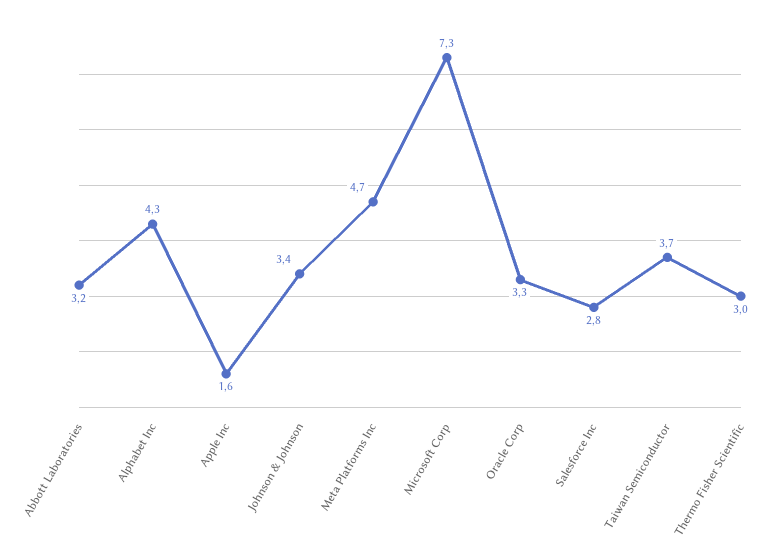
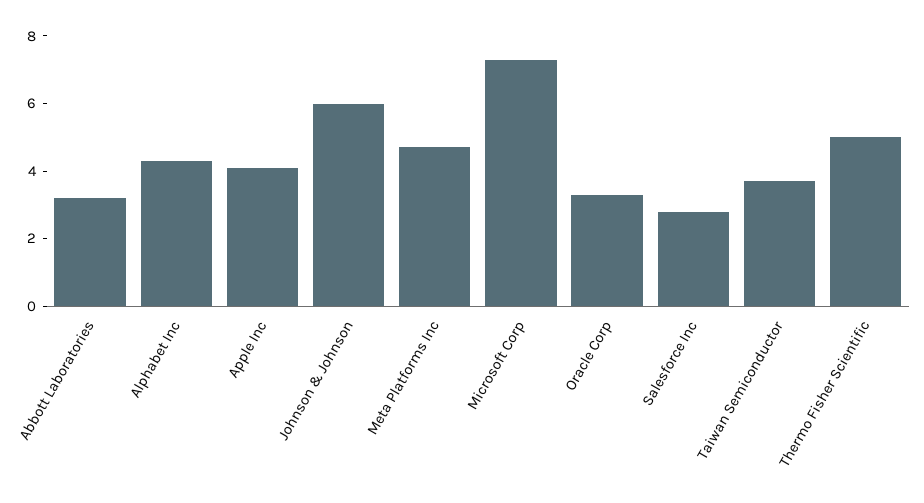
  {
    "Abbott Laboratories": 3.2,
    "Alphabet Inc": 4.3,
-   "Apple Inc": 1.6,
+   "Apple Inc": 4,
-   "Johnson & Johnson": 3.4,
+   "Johnson & Johnson": 6,
    "Meta Platforms Inc": 4.7,
    "Microsoft Corp": 7.3,
    "Oracle Corp": 3.3,
    "Salesforce Inc": 2.8,
    "Taiwan Semiconductor": 3.7,
-   "Thermo Fisher Scientific": 3
+   "Thermo Fisher Scientific": 5
  }

